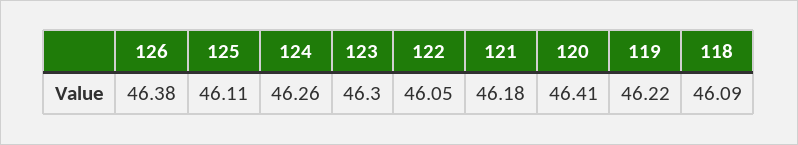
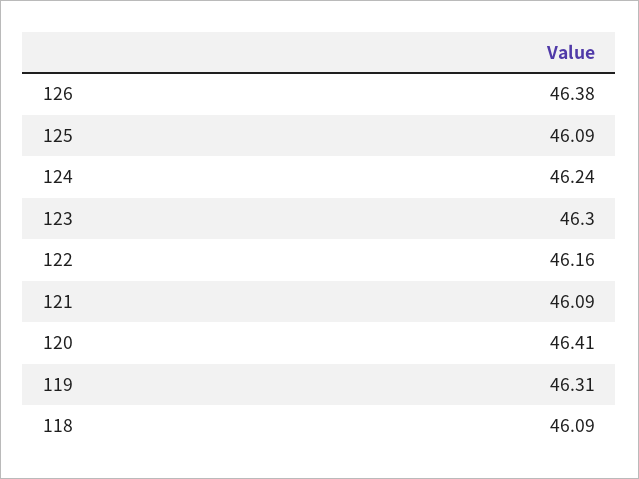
  {
    "126": 46.38,
-   "125": 46.11,
+   "125": 46.09,
-   "124": 46.26,
+   "124": 46.24,
    "123": 46.3,
-   "122": 46.05,
+   "122": 46.16,
-   "121": 46.18,
+   "121": 46.09,
    "120": 46.41,
-   "119": 46.22,
+   "119": 46.31,
    "118": 46.09
  }

